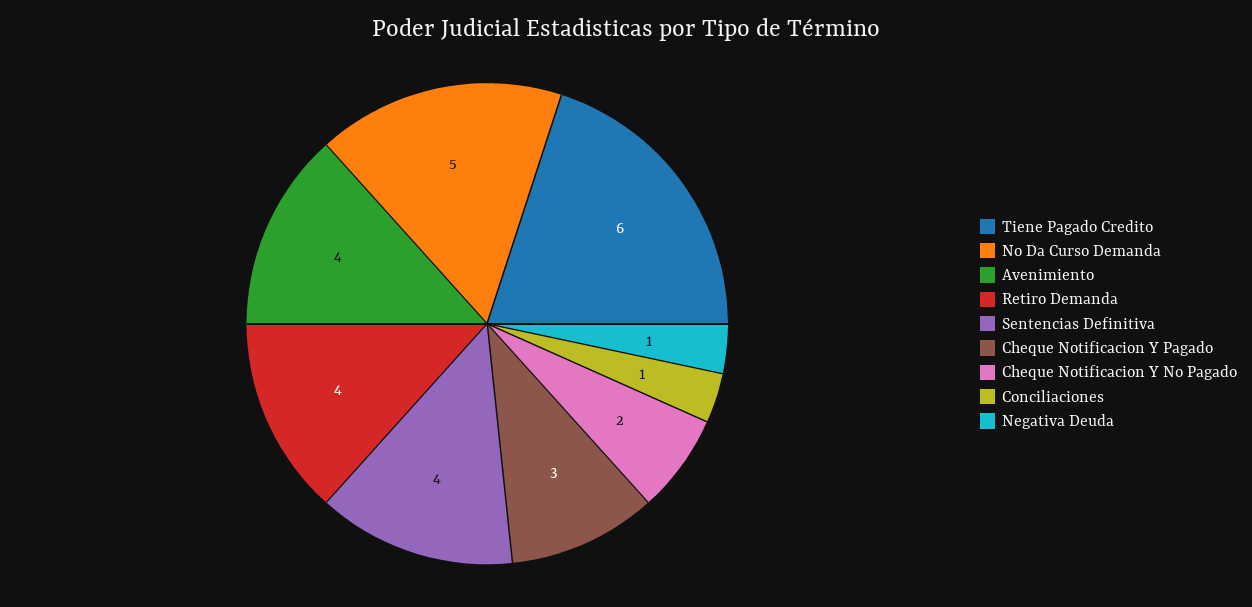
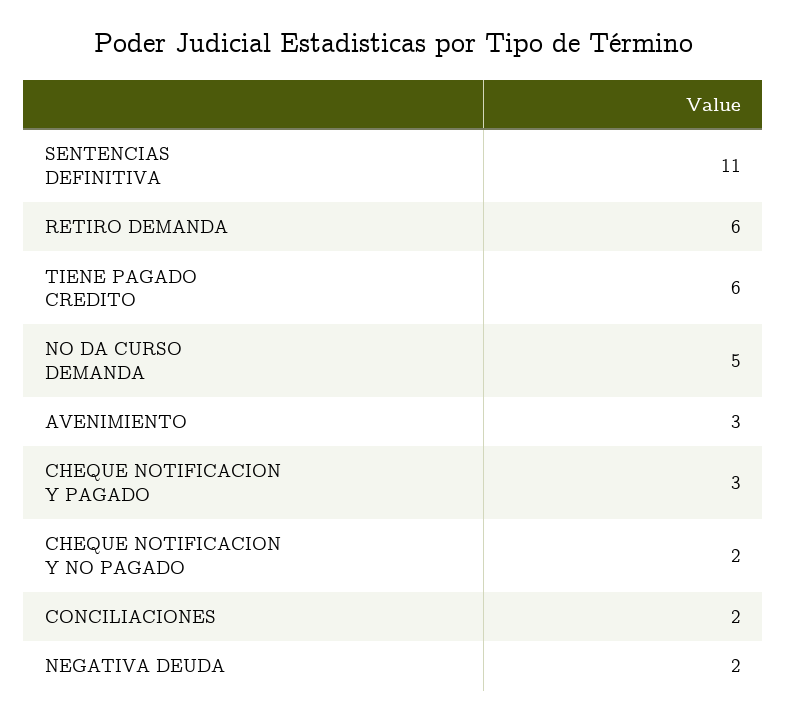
  {
    "Tiene Pagado Credito": 6,
    "No Da Curso Demanda": 5,
-   "Avenimiento": 4,
+   "Avenimiento": 3,
-   "Retiro Demanda": 4,
+   "Retiro Demanda": 6,
-   "Sentencias Definitiva": 4,
+   "Sentencias Definitiva": 11,
    "Cheque Notificacion Y Pagado": 3,
    "Cheque Notificacion Y No Pagado": 2,
-   "Conciliaciones": 1,
+   "Conciliaciones": 2,
-   "Negativa Deuda": 1
+   "Negativa Deuda": 2
  }

